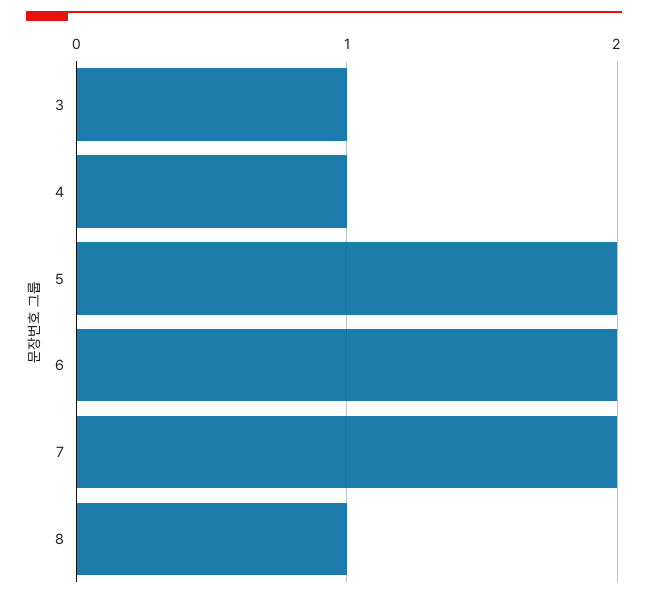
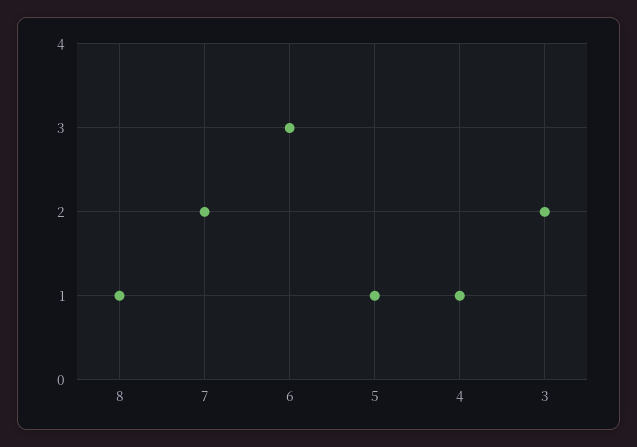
  {
-   "3": 1,
+   "3": 2,
    "4": 1,
-   "5": 2,
+   "5": 1,
-   "6": 2,
+   "6": 3,
    "7": 2,
    "8": 1
  }

